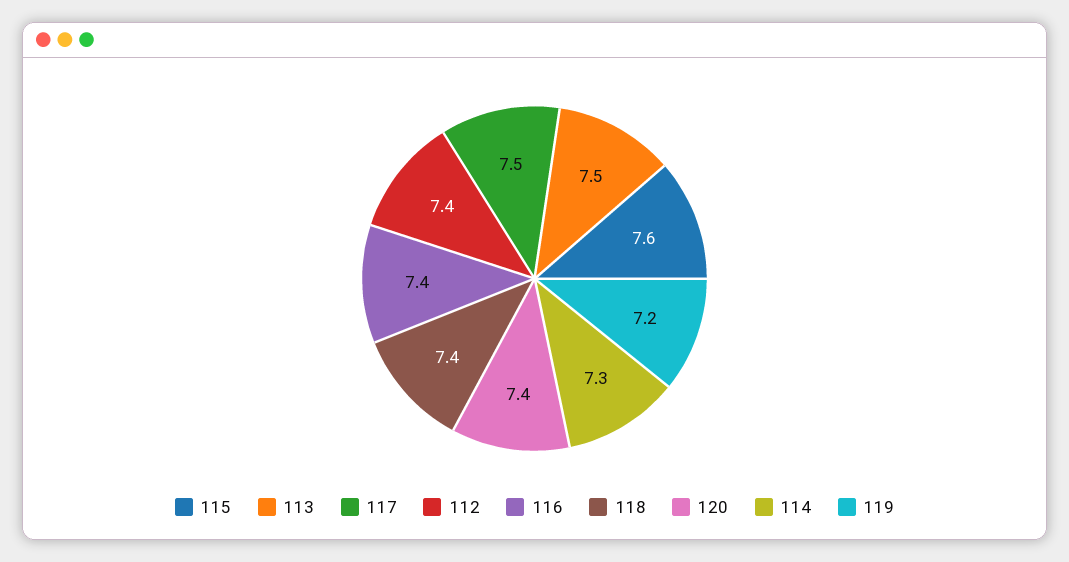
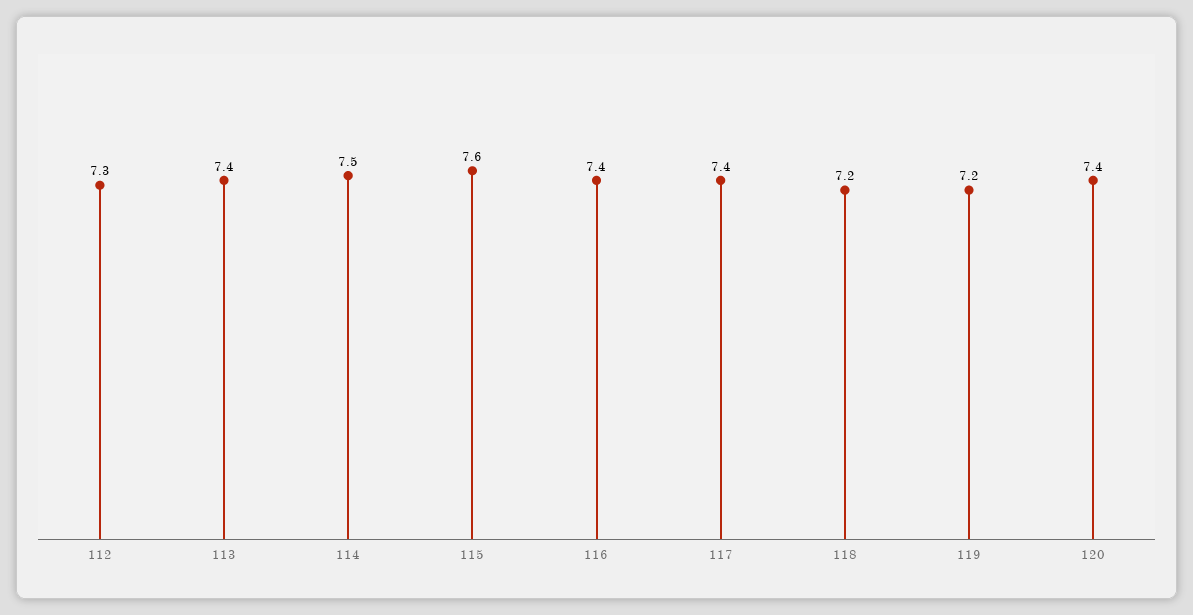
  {
    "115": 7.6,
-   "113": 7.5,
+   "113": 7.4,
-   "117": 7.5,
+   "117": 7.4,
-   "112": 7.4,
+   "112": 7.3,
    "116": 7.4,
-   "118": 7.4,
+   "118": 7.2,
    "120": 7.4,
-   "114": 7.3,
+   "114": 7.5,
    "119": 7.2
  }

